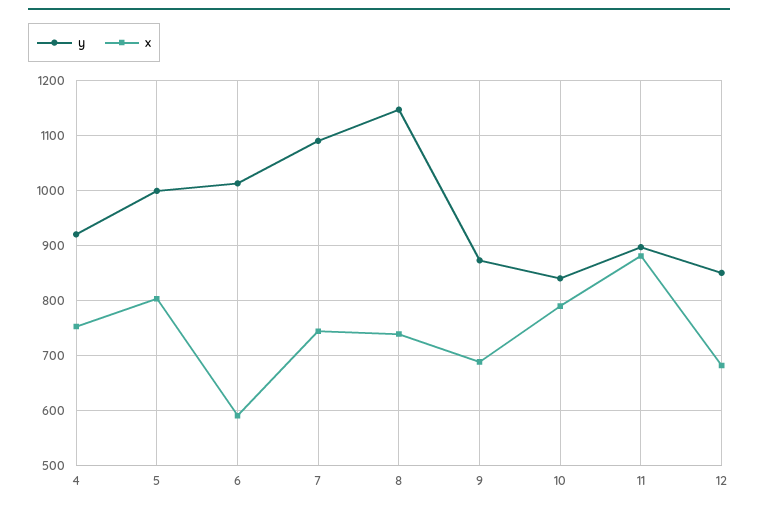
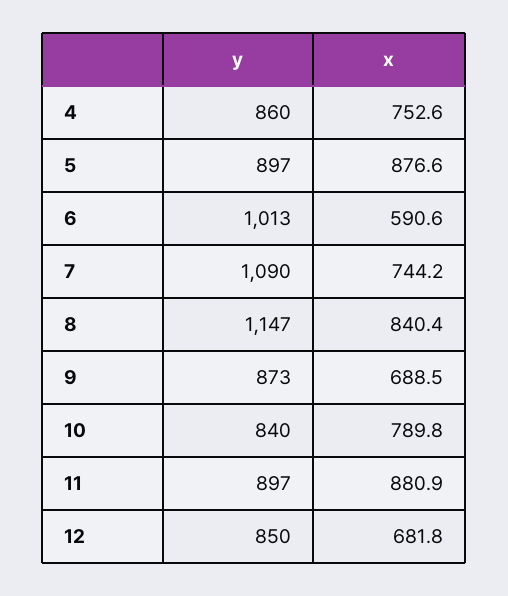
  {
    "y": {
-     "4": 920,
+     "4": 860,
-     "5": 1000,
+     "5": 897,
      "6": 1013,
      "7": 1090,
      "8": 1147,
      "9": 873,
      "10": 840,
      "11": 897,
      "12": 850
    },
    "x": {
      "4": 752.6,
-     "5": 800,
+     "5": 876.6,
      "6": 590.6,
      "7": 744.2,
-     "8": 740,
+     "8": 840.4,
      "9": 688.5,
      "10": 789.8,
      "11": 880.9,
      "12": 681.8
    }
  }

